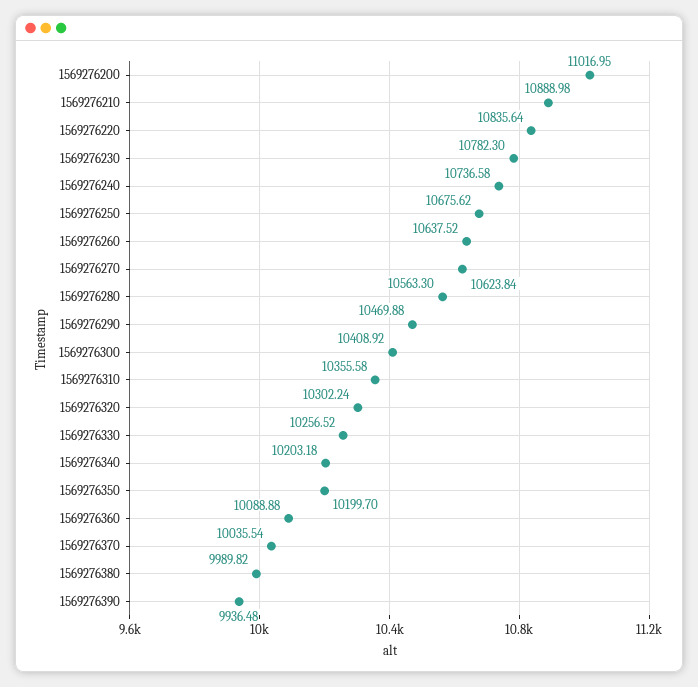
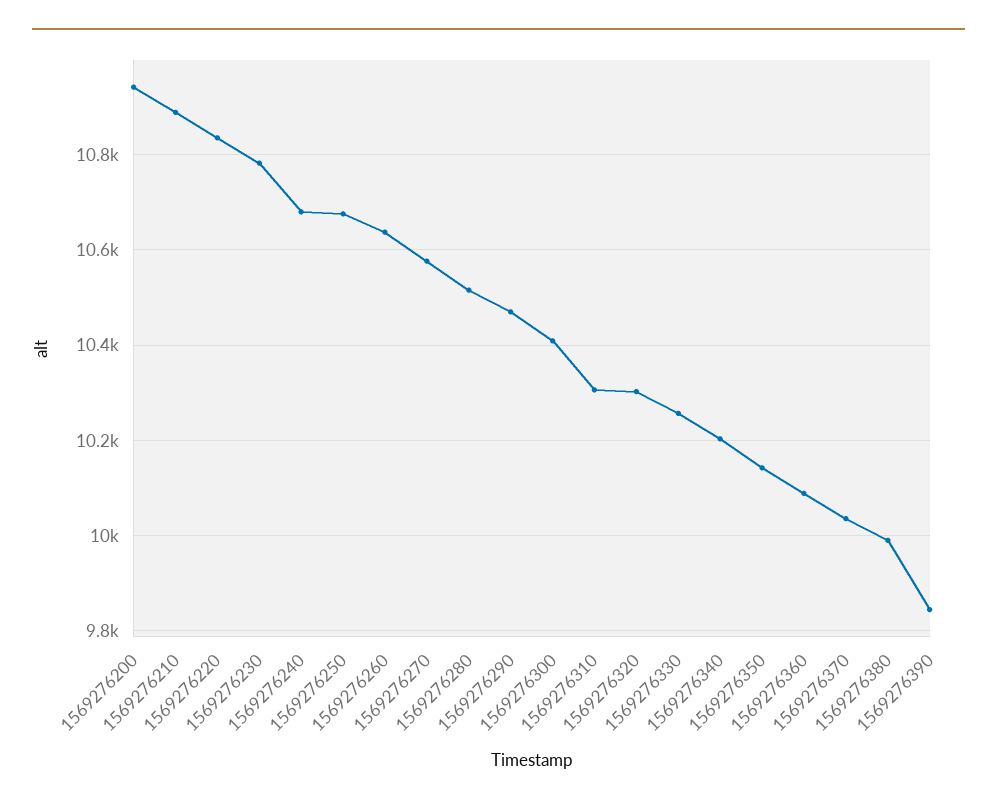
  {
-   "1569276200": 11016.95,
+   "1569276200": 10940,
    "1569276210": 10888.98,
    "1569276220": 10835.64,
    "1569276230": 10782.3,
-   "1569276240": 10736.58,
+   "1569276240": 10680,
    "1569276250": 10675.62,
    "1569276260": 10637.52,
-   "1569276270": 10623.84,
+   "1569276270": 10580,
-   "1569276280": 10563.3,
+   "1569276280": 10520,
    "1569276290": 10469.88,
    "1569276300": 10408.92,
-   "1569276310": 10355.58,
+   "1569276310": 10300,
    "1569276320": 10302.24,
    "1569276330": 10256.52,
    "1569276340": 10203.18,
-   "1569276350": 10199.7,
+   "1569276350": 10140,
    "1569276360": 10088.88,
    "1569276370": 10035.54,
    "1569276380": 9989.82,
-   "1569276390": 9936.48
+   "1569276390": 9840
  }

